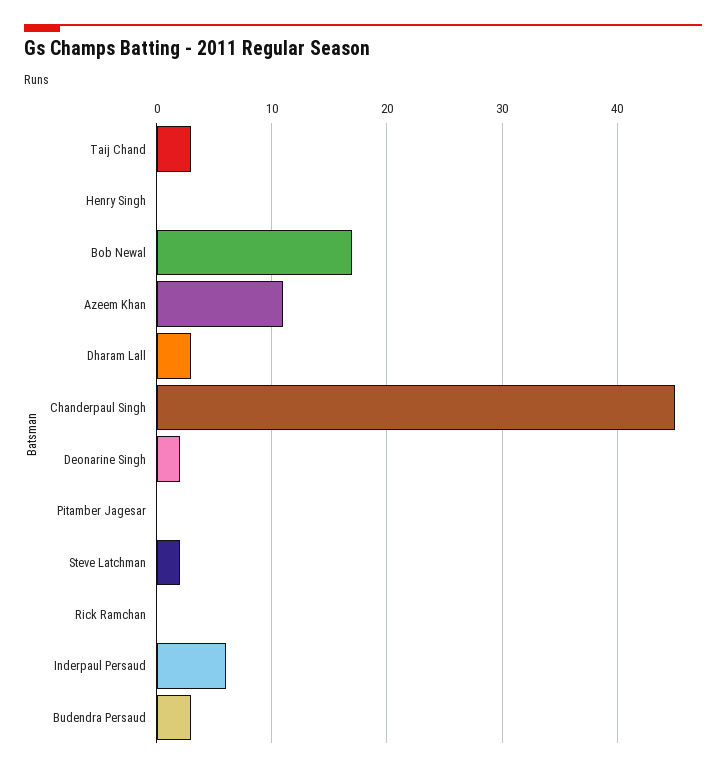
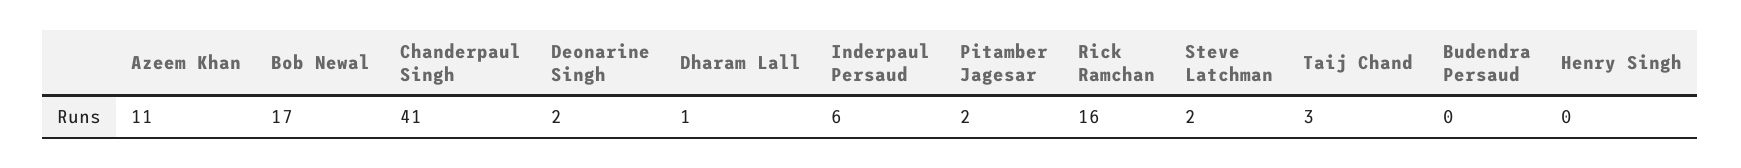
  {
    "Taij Chand": 3,
    "Henry Singh": 0,
    "Bob Newal": 17,
    "Azeem Khan": 11,
-   "Dharam Lall": 3,
+   "Dharam Lall": 1,
-   "Chanderpaul Singh": 45,
+   "Chanderpaul Singh": 41,
    "Deonarine Singh": 2,
-   "Pitamber Jagesar": 0,
+   "Pitamber Jagesar": 2,
    "Steve Latchman": 2,
-   "Rick Ramchan": 0,
+   "Rick Ramchan": 16,
    "Inderpaul Persaud": 6,
-   "Budendra Persaud": 3
+   "Budendra Persaud": 0
  }

